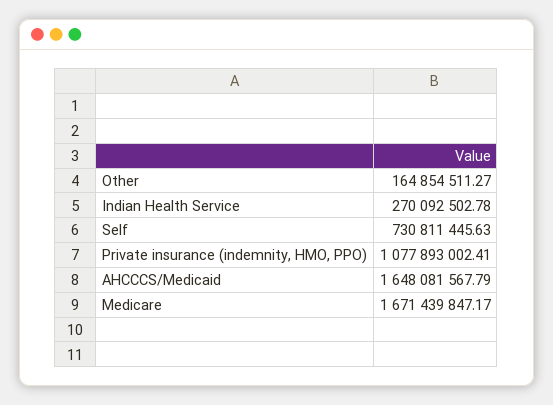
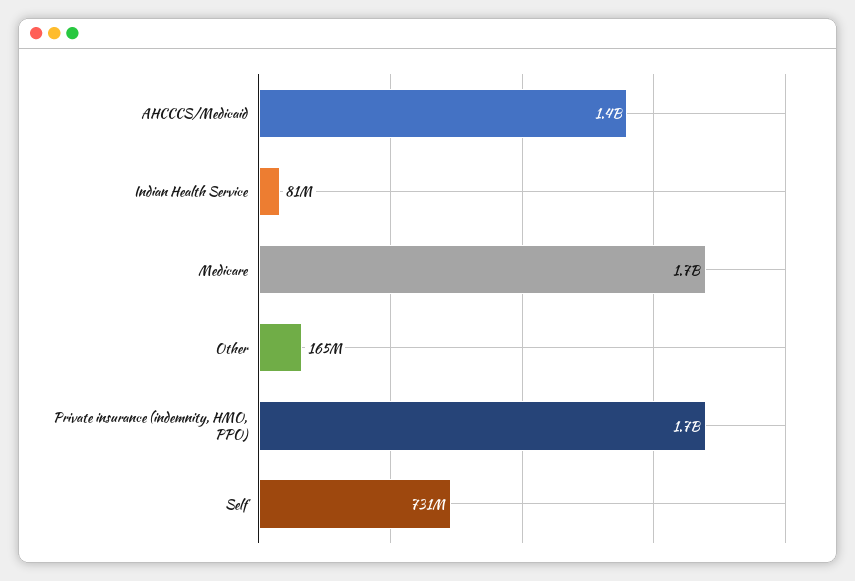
  {
    "Other": 164854511.27,
-   "Indian Health Service": 270092502.78,
+   "Indian Health Service": 81000000,
    "Self": 730811445.63,
-   "Private insurance (indemnity, HMO, PPO)": 1077893002.41,
+   "Private insurance (indemnity, HMO, PPO)": 1700000000,
-   "AHCCCS/Medicaid": 1648081567.79,
+   "AHCCCS/Medicaid": 1400000000,
    "Medicare": 1671439847.17
  }

